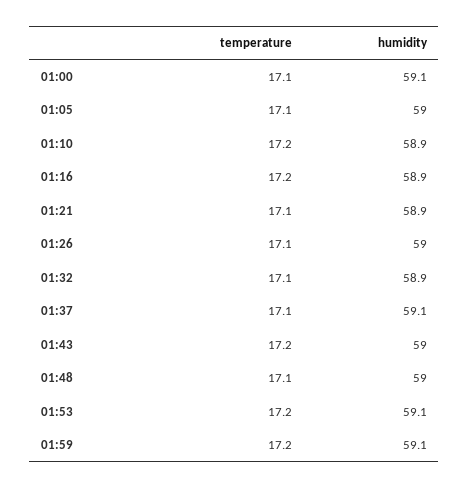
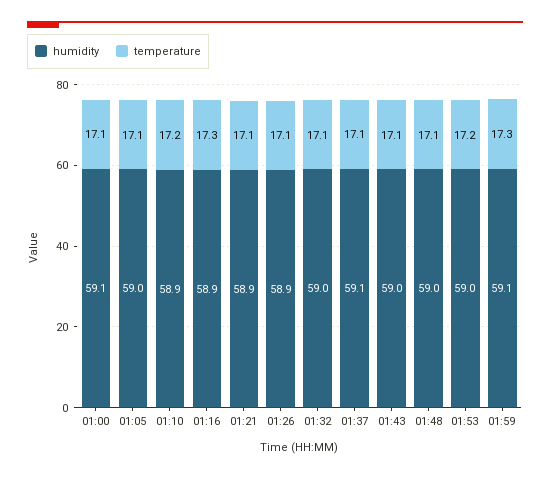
  {
    "temperature": {
      "01:00": 17.1,
      "01:05": 17.1,
      "01:10": 17.2,
-     "01:16": 17.2,
+     "01:16": 17.3,
      "01:21": 17.1,
      "01:26": 17.1,
      "01:32": 17.1,
      "01:37": 17.1,
-     "01:43": 17.2,
+     "01:43": 17.1,
      "01:48": 17.1,
      "01:53": 17.2,
-     "01:59": 17.2
+     "01:59": 17.3
    },
    "humidity": {
      "01:00": 59.1,
      "01:05": 59,
      "01:10": 58.9,
      "01:16": 58.9,
      "01:21": 58.9,
-     "01:26": 59,
+     "01:26": 58.9,
-     "01:32": 58.9,
+     "01:32": 59,
      "01:37": 59.1,
      "01:43": 59,
      "01:48": 59,
-     "01:53": 59.1,
+     "01:53": 59,
      "01:59": 59.1
    }
  }

